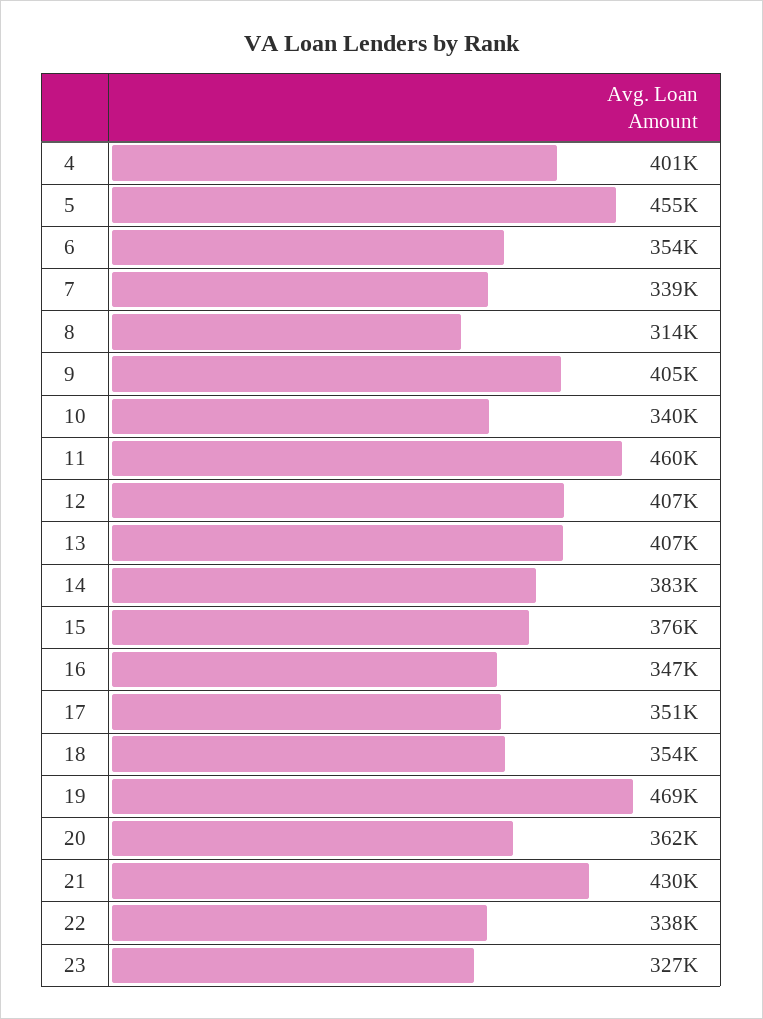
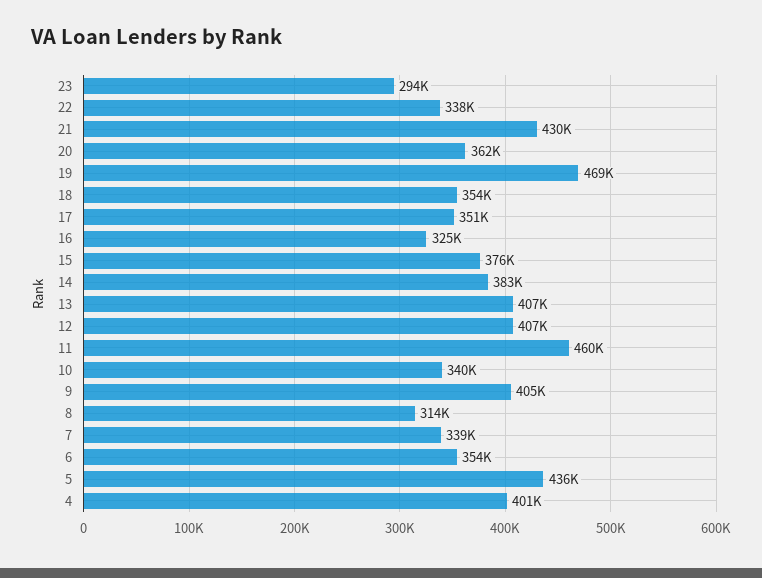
  {
    "4": 401000,
-   "5": 455000,
+   "5": 436000,
    "6": 354000,
    "7": 339000,
    "8": 314000,
    "9": 405000,
    "10": 340000,
    "11": 460000,
    "12": 407000,
    "13": 407000,
    "14": 383000,
    "15": 376000,
-   "16": 347000,
+   "16": 325000,
    "17": 351000,
    "18": 354000,
    "19": 469000,
    "20": 362000,
    "21": 430000,
    "22": 338000,
-   "23": 327000
+   "23": 294000
  }

